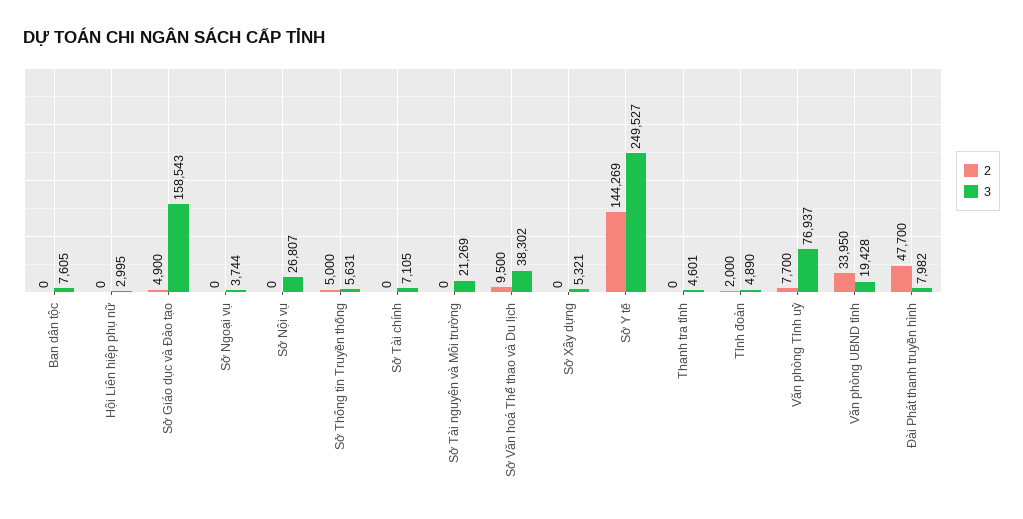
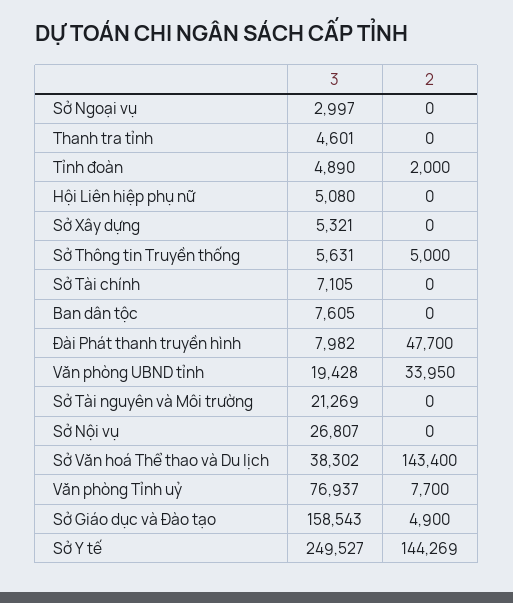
  {
    "2": {
      "Ban dân tộc": 0,
      "Hội Liên hiệp phụ nữ": 0,
      "Sở Giáo dục và Đào tạo": 4900,
      "Sở Ngoại vụ": 0,
      "Sở Nội vụ": 0,
      "Sở Thông tin Truyền thống": 5000,
      "Sở Tài chính": 0,
      "Sở Tài nguyên và Môi trường": 0,
-     "Sở Văn hoá Thể thao và Du lịch": 9500,
+     "Sở Văn hoá Thể thao và Du lịch": 143400,
      "Sở Xây dựng": 0,
      "Sở Y tế": 144269,
      "Thanh tra tỉnh": 0,
      "Tỉnh đoàn": 2000,
      "Văn phòng Tỉnh uỷ": 7700,
      "Văn phòng UBND tỉnh": 33950,
      "Đài Phát thanh truyền hình": 47700
    },
    "3": {
      "Ban dân tộc": 7605,
-     "Hội Liên hiệp phụ nữ": 2995,
+     "Hội Liên hiệp phụ nữ": 5080,
      "Sở Giáo dục và Đào tạo": 158543,
-     "Sở Ngoại vụ": 3744,
+     "Sở Ngoại vụ": 2997,
      "Sở Nội vụ": 26807,
      "Sở Thông tin Truyền thống": 5631,
      "Sở Tài chính": 7105,
      "Sở Tài nguyên và Môi trường": 21269,
      "Sở Văn hoá Thể thao và Du lịch": 38302,
      "Sở Xây dựng": 5321,
      "Sở Y tế": 249527,
      "Thanh tra tỉnh": 4601,
      "Tỉnh đoàn": 4890,
      "Văn phòng Tỉnh uỷ": 76937,
      "Văn phòng UBND tỉnh": 19428,
      "Đài Phát thanh truyền hình": 7982
    }
  }

